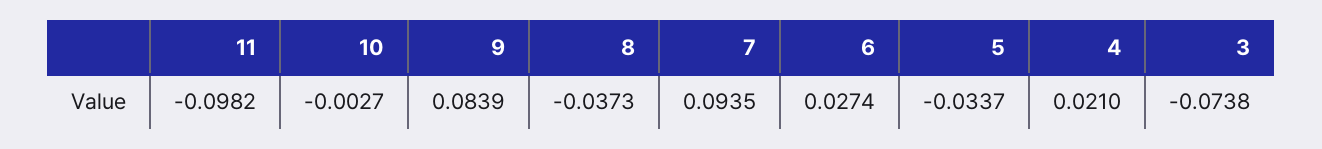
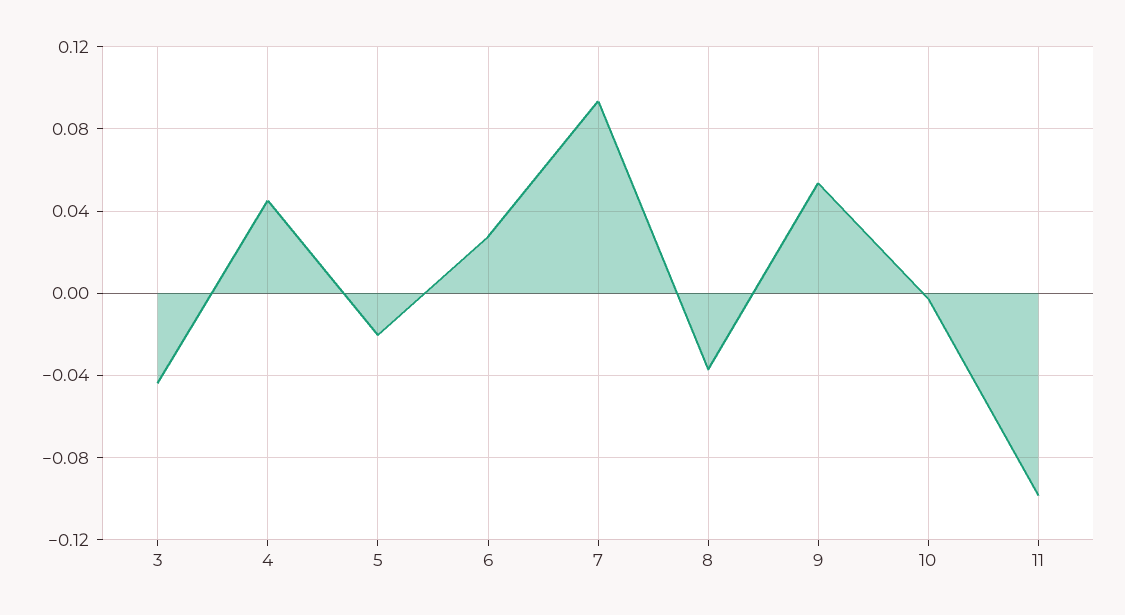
  {
    "11": -0.0982,
    "10": -0.0027,
-   "9": 0.0839,
+   "9": 0.055,
    "8": -0.0373,
    "7": 0.0935,
    "6": 0.0274,
-   "5": -0.0337,
+   "5": -0.02,
-   "4": 0.021,
+   "4": 0.045,
-   "3": -0.0738
+   "3": -0.045
  }

